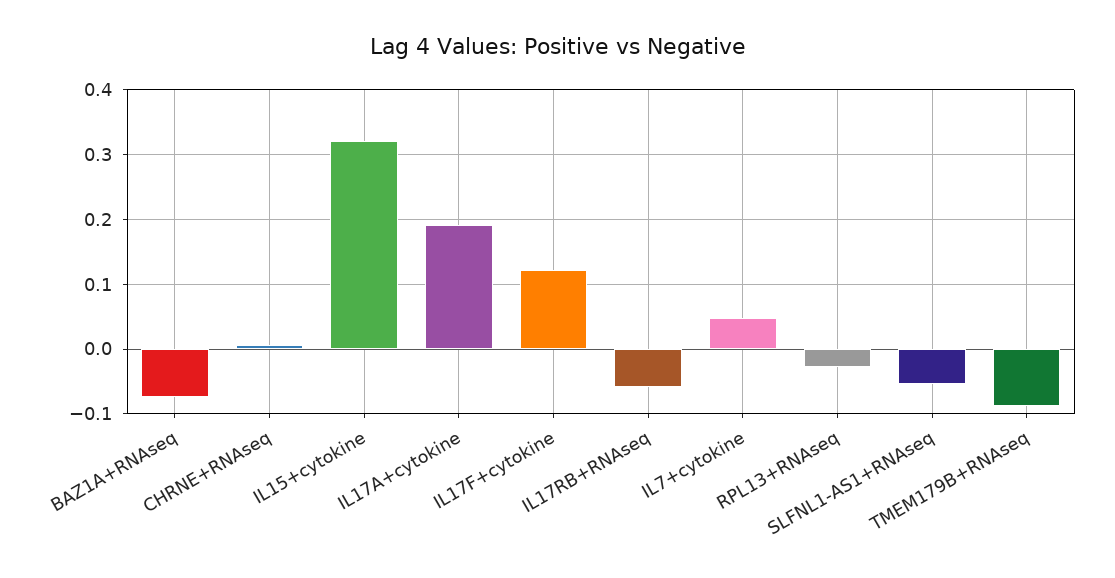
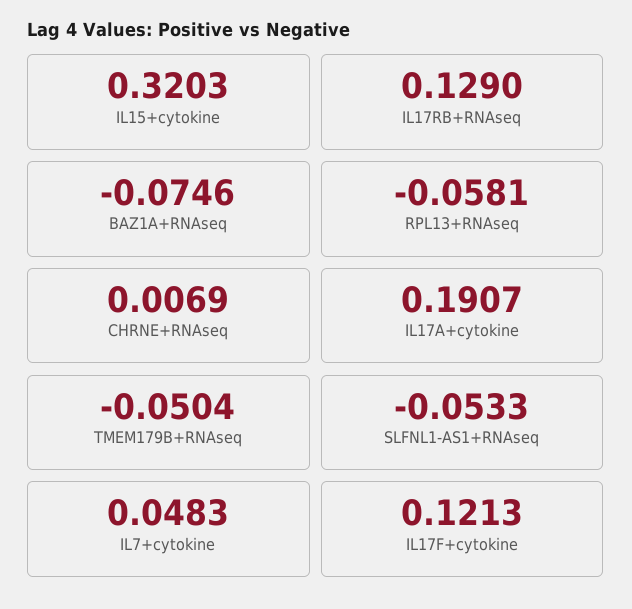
  {
    "BAZ1A+RNAseq": -0.0746,
    "CHRNE+RNAseq": 0.0069,
    "IL15+cytokine": 0.3203,
    "IL17A+cytokine": 0.1907,
    "IL17F+cytokine": 0.1213,
-   "IL17RB+RNAseq": -0.06,
+   "IL17RB+RNAseq": 0.129,
    "IL7+cytokine": 0.0483,
-   "RPL13+RNAseq": -0.03,
+   "RPL13+RNAseq": -0.0581,
    "SLFNL1-AS1+RNAseq": -0.0533,
-   "TMEM179B+RNAseq": -0.09
+   "TMEM179B+RNAseq": -0.0504
  }

